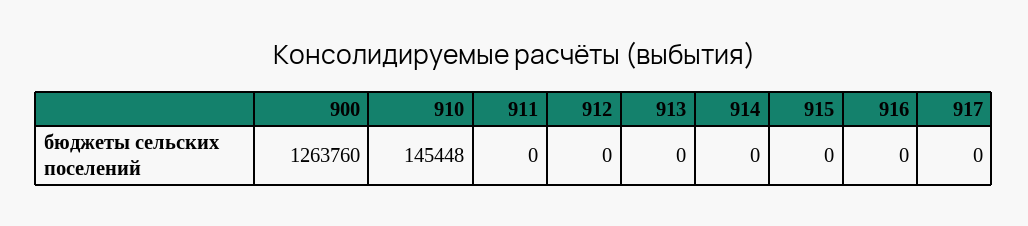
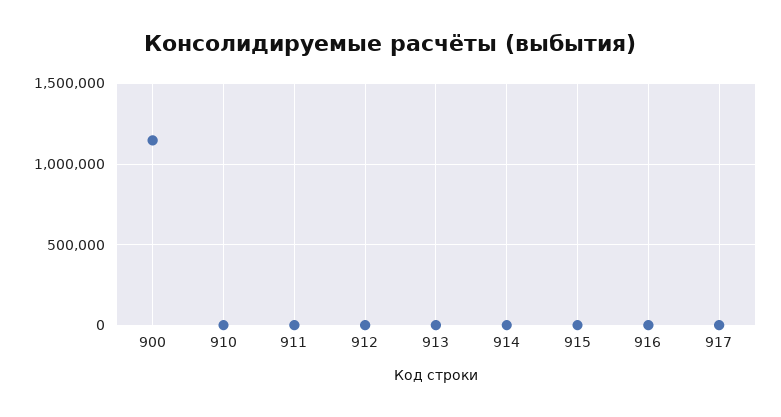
  {
-   "900": 1263760,
+   "900": 1150000,
-   "910": 145448,
+   "910": 0,
    "911": 0,
    "912": 0,
    "913": 0,
    "914": 0,
    "915": 0,
    "916": 0,
    "917": 0
  }

